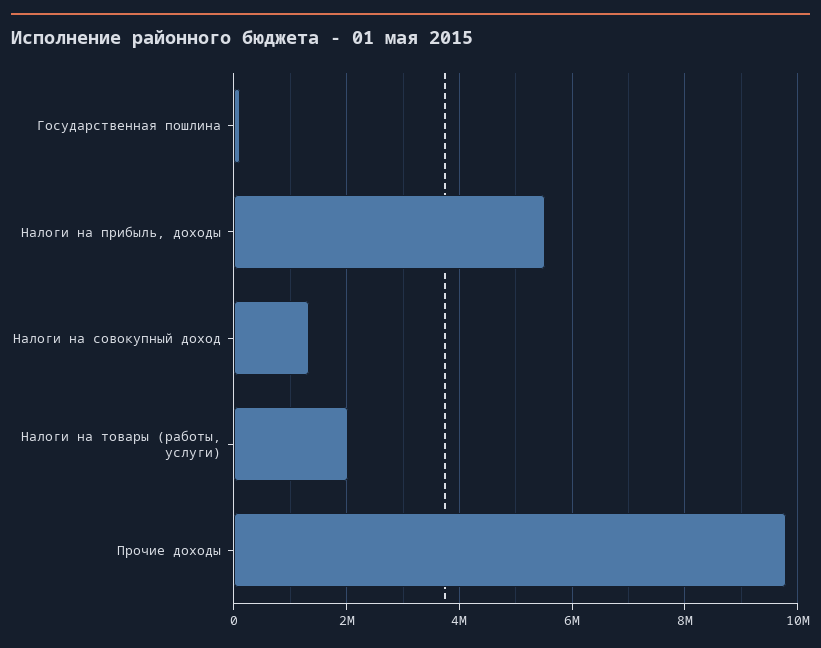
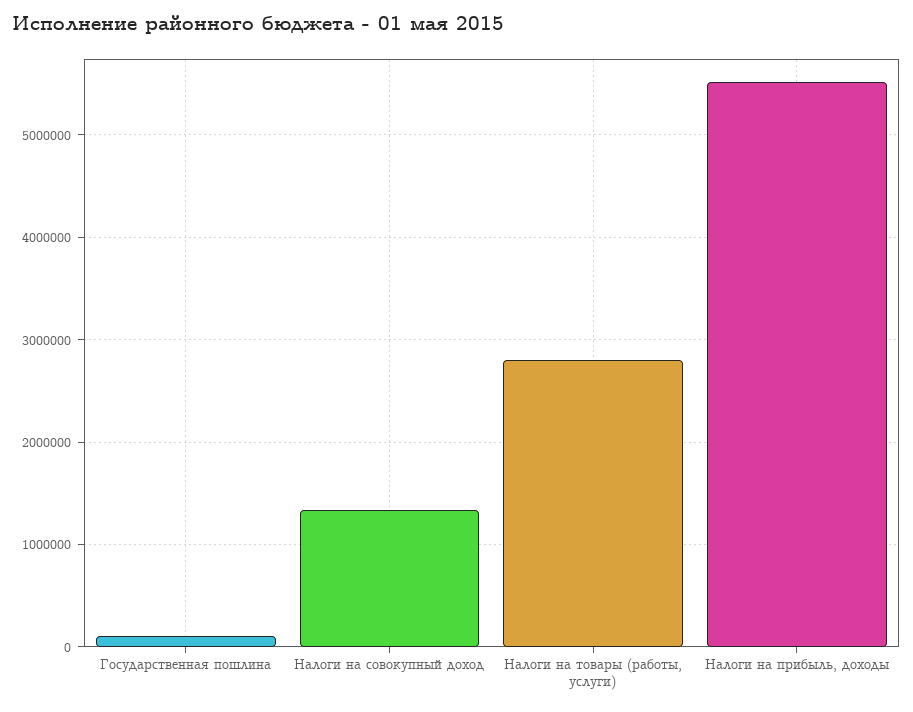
  {
    "Государственная пошлина": 100000,
    "Налоги на прибыль, доходы": 5500000,
    "Налоги на совокупный доход": 1300000,
-   "Налоги на товары (работы, услуги)": 2000000,
+   "Налоги на товары (работы, услуги)": 2800000
-   "Прочие доходы": 9800000
  }

